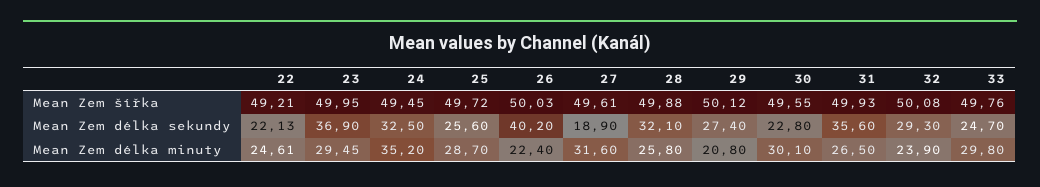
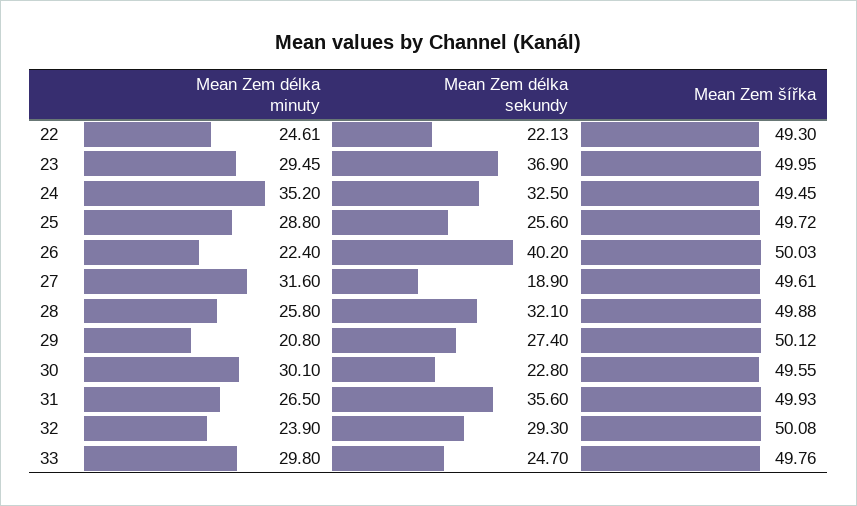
  {
    "22": {
-     "Mean Zem šířka": 49.21,
+     "Mean Zem šířka": 49.3,
      "Mean Zem délka sekundy": 22.13,
      "Mean Zem délka minuty": 24.61
    },
    "23": {
      "Mean Zem šířka": 49.95,
      "Mean Zem délka sekundy": 36.9,
      "Mean Zem délka minuty": 29.45
    },
    "24": {
      "Mean Zem šířka": 49.45,
      "Mean Zem délka sekundy": 32.5,
      "Mean Zem délka minuty": 35.2
    },
    "25": {
      "Mean Zem šířka": 49.72,
      "Mean Zem délka sekundy": 25.6,
-     "Mean Zem délka minuty": 28.7
+     "Mean Zem délka minuty": 28.8
    },
    "26": {
      "Mean Zem šířka": 50.03,
      "Mean Zem délka sekundy": 40.2,
      "Mean Zem délka minuty": 22.4
    },
    "27": {
      "Mean Zem šířka": 49.61,
      "Mean Zem délka sekundy": 18.9,
      "Mean Zem délka minuty": 31.6
    },
    "28": {
      "Mean Zem šířka": 49.88,
      "Mean Zem délka sekundy": 32.1,
      "Mean Zem délka minuty": 25.8
    },
    "29": {
      "Mean Zem šířka": 50.12,
      "Mean Zem délka sekundy": 27.4,
      "Mean Zem délka minuty": 20.8
    },
    "30": {
      "Mean Zem šířka": 49.55,
      "Mean Zem délka sekundy": 22.8,
      "Mean Zem délka minuty": 30.1
    },
    "31": {
      "Mean Zem šířka": 49.93,
      "Mean Zem délka sekundy": 35.6,
      "Mean Zem délka minuty": 26.5
    },
    "32": {
      "Mean Zem šířka": 50.08,
      "Mean Zem délka sekundy": 29.3,
      "Mean Zem délka minuty": 23.9
    },
    "33": {
      "Mean Zem šířka": 49.76,
      "Mean Zem délka sekundy": 24.7,
      "Mean Zem délka minuty": 29.8
    }
  }

